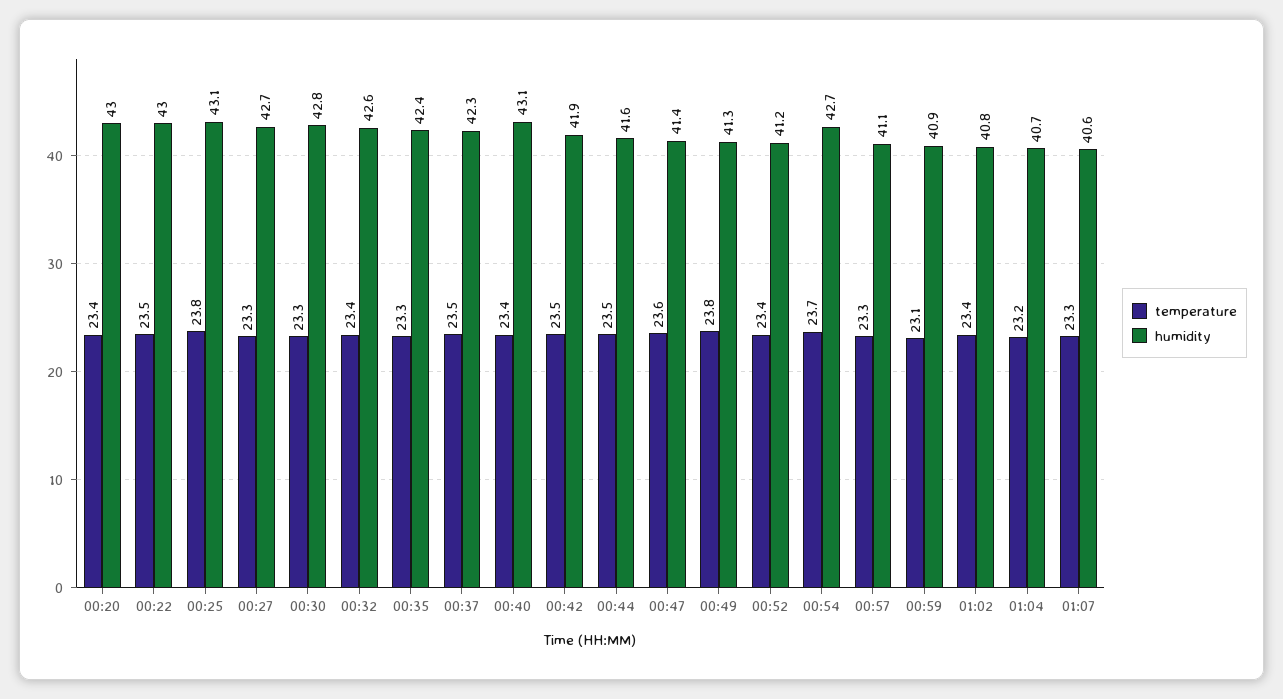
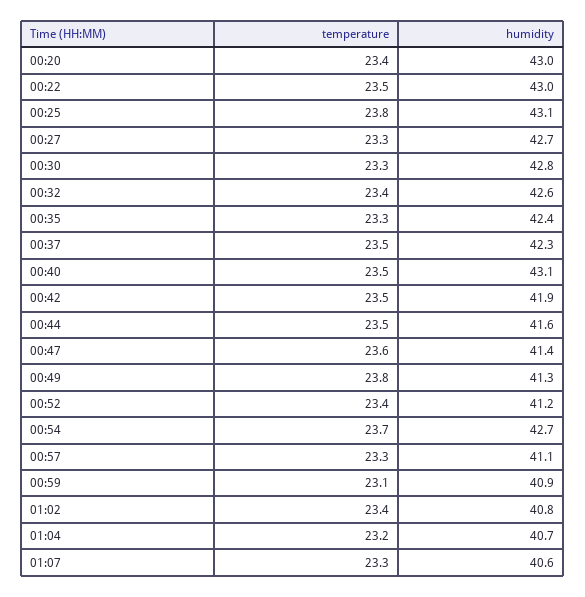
  {
    "temperature": {
      "00:20": 23.4,
      "00:22": 23.5,
      "00:25": 23.8,
      "00:27": 23.3,
      "00:30": 23.3,
      "00:32": 23.4,
      "00:35": 23.3,
      "00:37": 23.5,
-     "00:40": 23.4,
+     "00:40": 23.5,
      "00:42": 23.5,
      "00:44": 23.5,
      "00:47": 23.6,
      "00:49": 23.8,
      "00:52": 23.4,
      "00:54": 23.7,
      "00:57": 23.3,
      "00:59": 23.1,
      "01:02": 23.4,
      "01:04": 23.2,
      "01:07": 23.3
    },
    "humidity": {
      "00:20": 43,
      "00:22": 43,
      "00:25": 43.1,
      "00:27": 42.7,
      "00:30": 42.8,
      "00:32": 42.6,
      "00:35": 42.4,
      "00:37": 42.3,
      "00:40": 43.1,
      "00:42": 41.9,
      "00:44": 41.6,
      "00:47": 41.4,
      "00:49": 41.3,
      "00:52": 41.2,
      "00:54": 42.7,
      "00:57": 41.1,
      "00:59": 40.9,
      "01:02": 40.8,
      "01:04": 40.7,
      "01:07": 40.6
    }
  }

